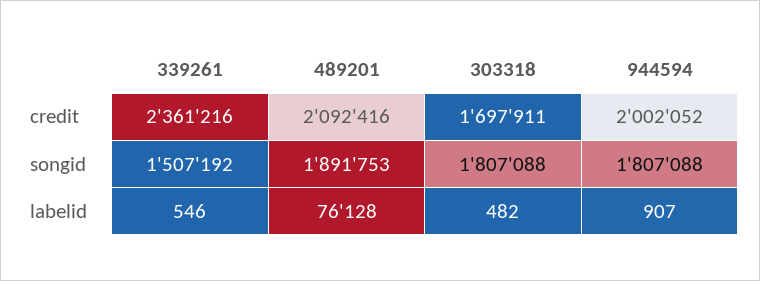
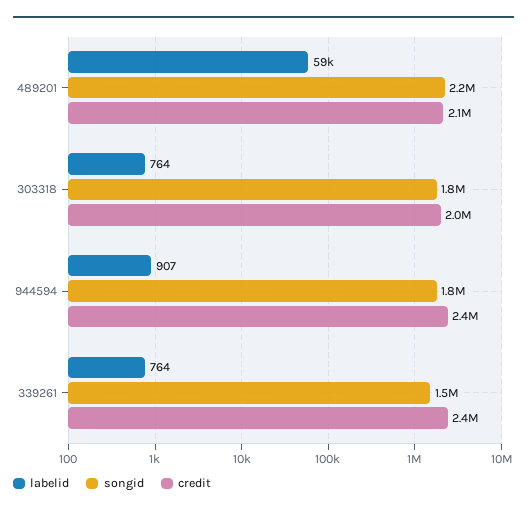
  {
    "credit": {
      "339261": 2361216,
      "489201": 2092416,
-     "303318": 1697911,
+     "303318": 2000000,
-     "944594": 2002052
+     "944594": 2400000
    },
    "songid": {
      "339261": 1507192,
-     "489201": 1891753,
+     "489201": 2200000,
      "303318": 1807088,
      "944594": 1807088
    },
    "labelid": {
-     "339261": 546,
+     "339261": 764,
-     "489201": 76128,
+     "489201": 59000,
-     "303318": 482,
+     "303318": 764,
      "944594": 907
    }
  }

